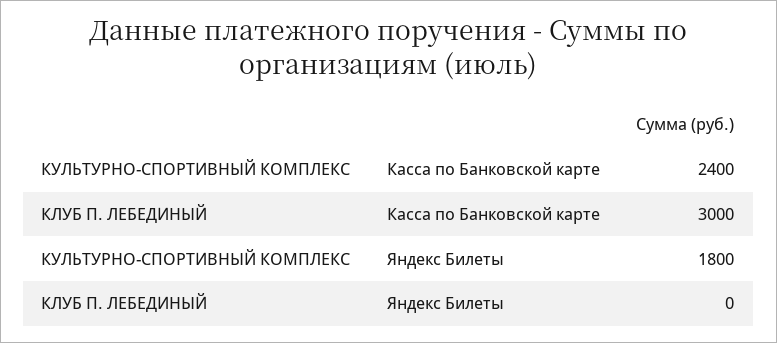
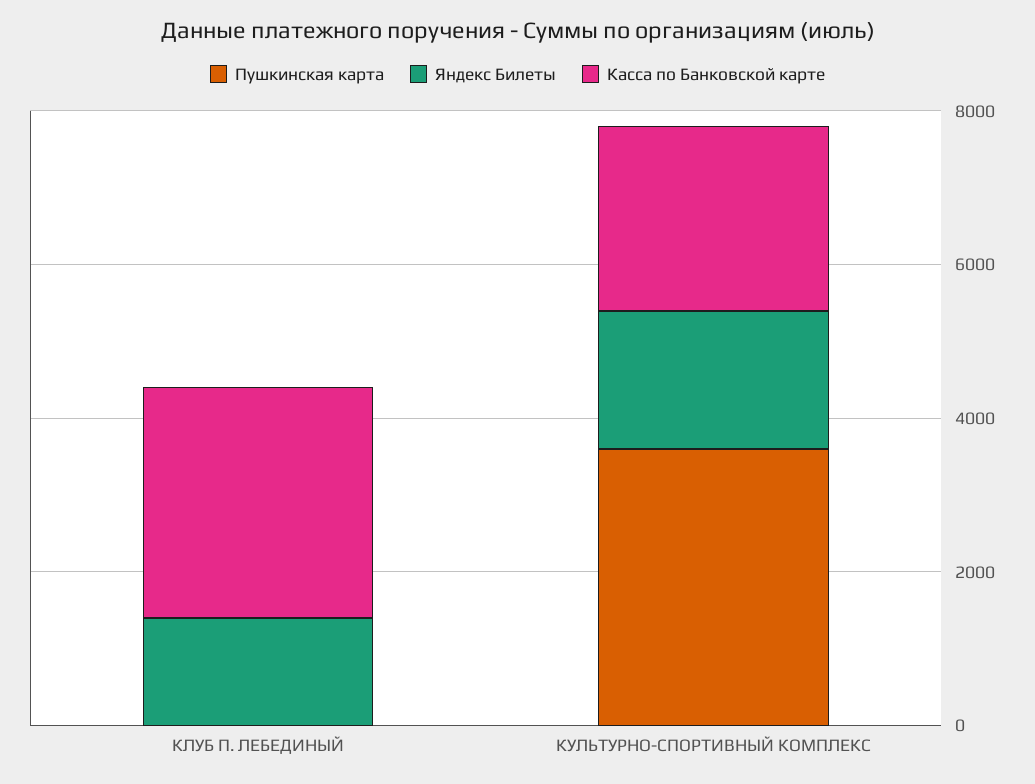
  {
    "Касса по Банковской карте": {
      "КУЛЬТУРНО-СПОРТИВНЫЙ КОМПЛЕКС": 2400,
      "КЛУБ П. ЛЕБЕДИНЫЙ": 3000
    },
    "Яндекс Билеты": {
      "КУЛЬТУРНО-СПОРТИВНЫЙ КОМПЛЕКС": 1800,
-     "КЛУБ П. ЛЕБЕДИНЫЙ": 0
+     "КЛУБ П. ЛЕБЕДИНЫЙ": 1500
-   }
+   },
+   "Пушкинская карта": {
+     "КЛУБ П. ЛЕБЕДИНЫЙ": 0,
+     "КУЛЬТУРНО-СПОРТИВНЫЙ КОМПЛЕКС": 3500
+   }
  }

